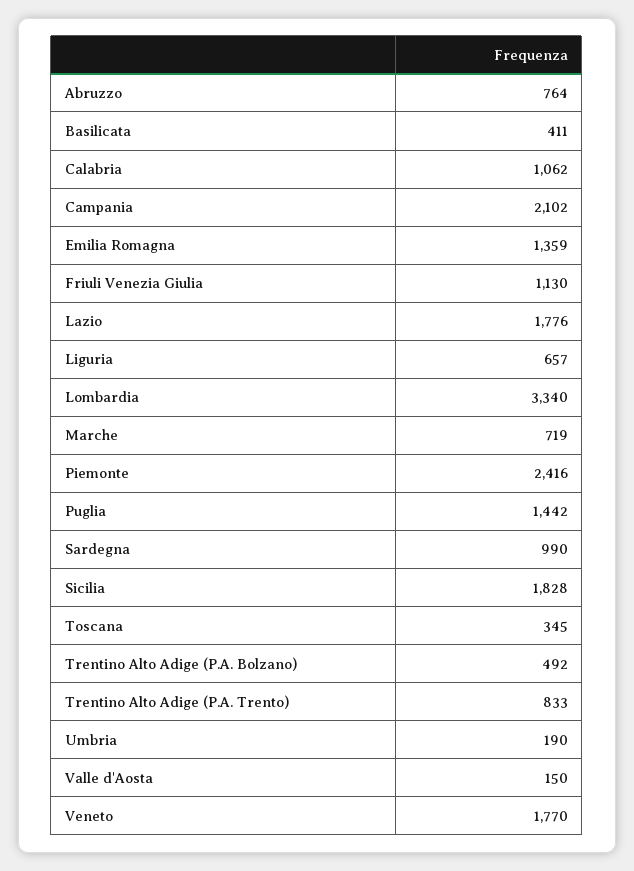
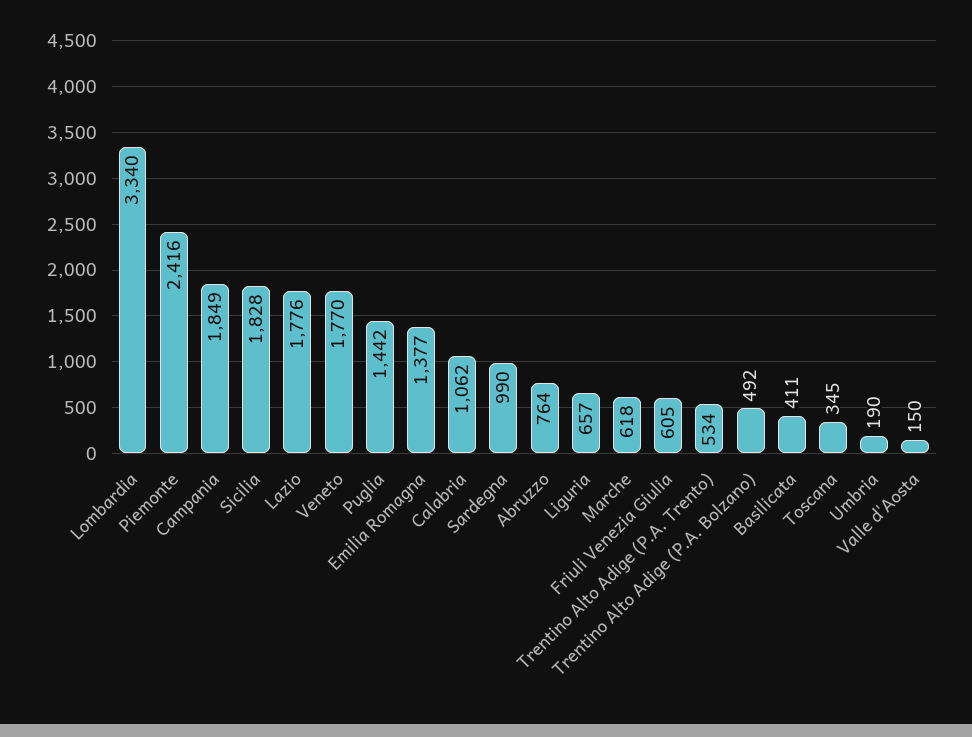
  {
    "Abruzzo": 764,
    "Basilicata": 411,
    "Calabria": 1062,
-   "Campania": 2102,
+   "Campania": 1849,
-   "Emilia Romagna": 1359,
+   "Emilia Romagna": 1377,
-   "Friuli Venezia Giulia": 1130,
+   "Friuli Venezia Giulia": 605,
    "Lazio": 1776,
    "Liguria": 657,
    "Lombardia": 3340,
-   "Marche": 719,
+   "Marche": 618,
    "Piemonte": 2416,
    "Puglia": 1442,
    "Sardegna": 990,
    "Sicilia": 1828,
    "Toscana": 345,
    "Trentino Alto Adige (P.A. Bolzano)": 492,
-   "Trentino Alto Adige (P.A. Trento)": 833,
+   "Trentino Alto Adige (P.A. Trento)": 534,
    "Umbria": 190,
    "Valle d'Aosta": 150,
    "Veneto": 1770
  }

